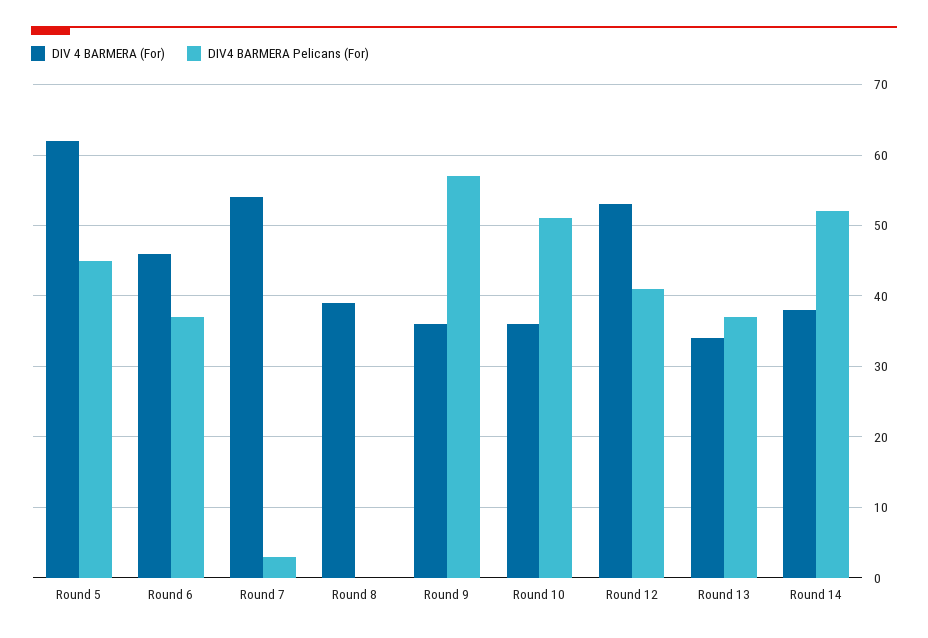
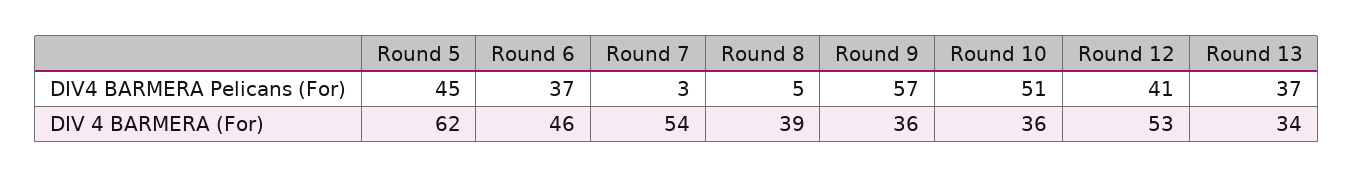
  {
    "DIV 4 BARMERA (For)": {
      "Round 5": 62,
      "Round 6": 46,
      "Round 7": 54,
      "Round 8": 39,
      "Round 9": 36,
      "Round 10": 36,
      "Round 12": 53,
-     "Round 13": 34,
+     "Round 13": 34
-     "Round 14": 38
    },
    "DIV4 BARMERA Pelicans (For)": {
      "Round 5": 45,
      "Round 6": 37,
      "Round 7": 3,
-     "Round 8": 0,
+     "Round 8": 5,
      "Round 9": 57,
      "Round 10": 51,
      "Round 12": 41,
-     "Round 13": 37,
+     "Round 13": 37
-     "Round 14": 52
    }
  }

